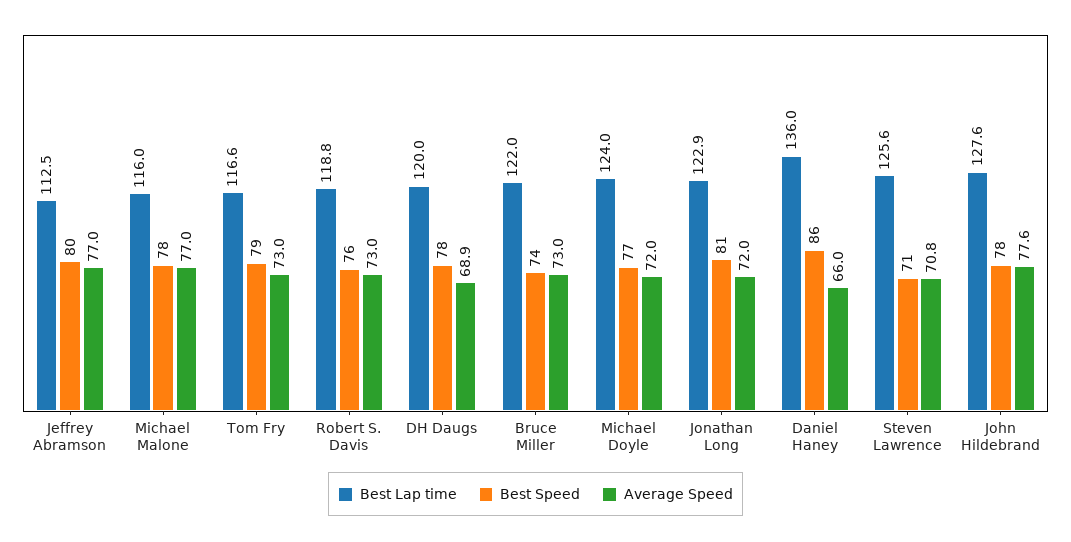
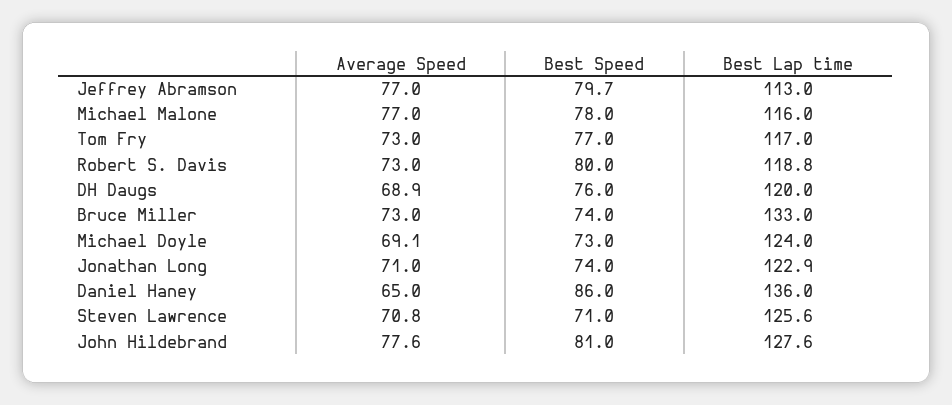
  {
    "Best Lap time": {
-     "Jeffrey Abramson": 112.5,
+     "Jeffrey Abramson": 113,
      "Michael Malone": 116,
-     "Tom Fry": 116.6,
+     "Tom Fry": 117,
      "Robert S. Davis": 118.8,
      "DH Daugs": 120,
-     "Bruce Miller": 122,
+     "Bruce Miller": 133,
      "Michael Doyle": 124,
      "Jonathan Long": 122.9,
      "Daniel Haney": 136,
      "Steven Lawrence": 125.6,
      "John Hildebrand": 127.6
    },
    "Best Speed": {
-     "Jeffrey Abramson": 80,
+     "Jeffrey Abramson": 79.7,
      "Michael Malone": 78,
-     "Tom Fry": 79,
+     "Tom Fry": 77,
-     "Robert S. Davis": 76,
+     "Robert S. Davis": 80,
-     "DH Daugs": 78,
+     "DH Daugs": 76,
      "Bruce Miller": 74,
-     "Michael Doyle": 77,
+     "Michael Doyle": 73,
-     "Jonathan Long": 81,
+     "Jonathan Long": 74,
      "Daniel Haney": 86,
      "Steven Lawrence": 71,
-     "John Hildebrand": 78
+     "John Hildebrand": 81
    },
    "Average Speed": {
      "Jeffrey Abramson": 77,
      "Michael Malone": 77,
      "Tom Fry": 73,
      "Robert S. Davis": 73,
      "DH Daugs": 68.9,
      "Bruce Miller": 73,
-     "Michael Doyle": 72,
+     "Michael Doyle": 69.1,
-     "Jonathan Long": 72,
+     "Jonathan Long": 71,
-     "Daniel Haney": 66,
+     "Daniel Haney": 65,
      "Steven Lawrence": 70.8,
      "John Hildebrand": 77.6
    }
  }

